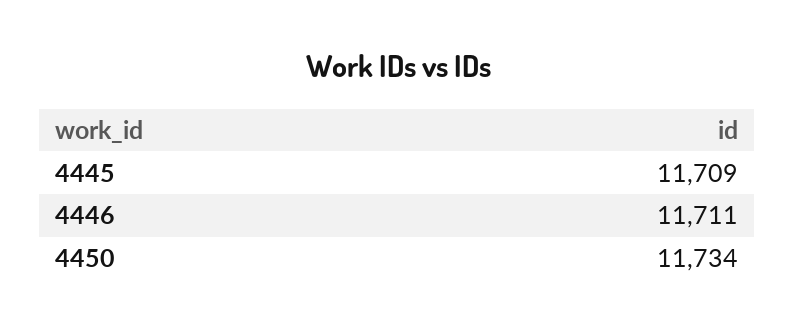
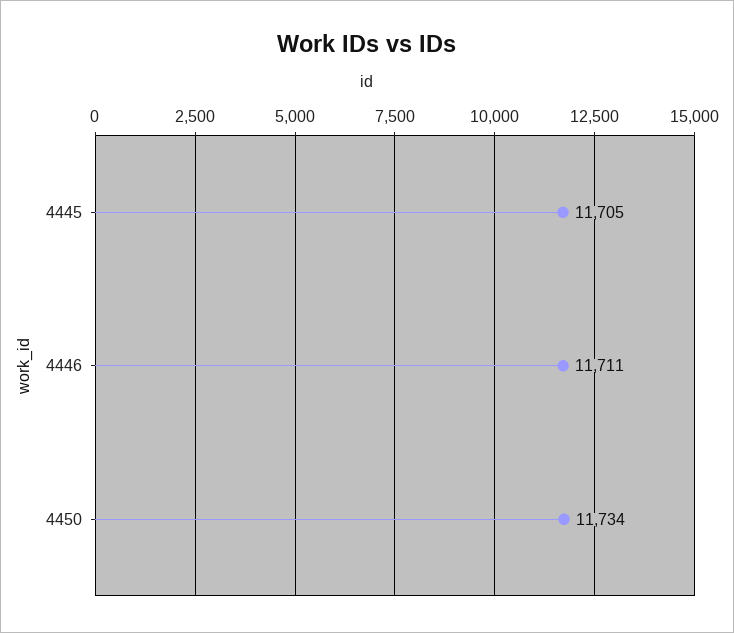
  {
-   "4445": 11709,
+   "4445": 11705,
    "4446": 11711,
    "4450": 11734
  }

